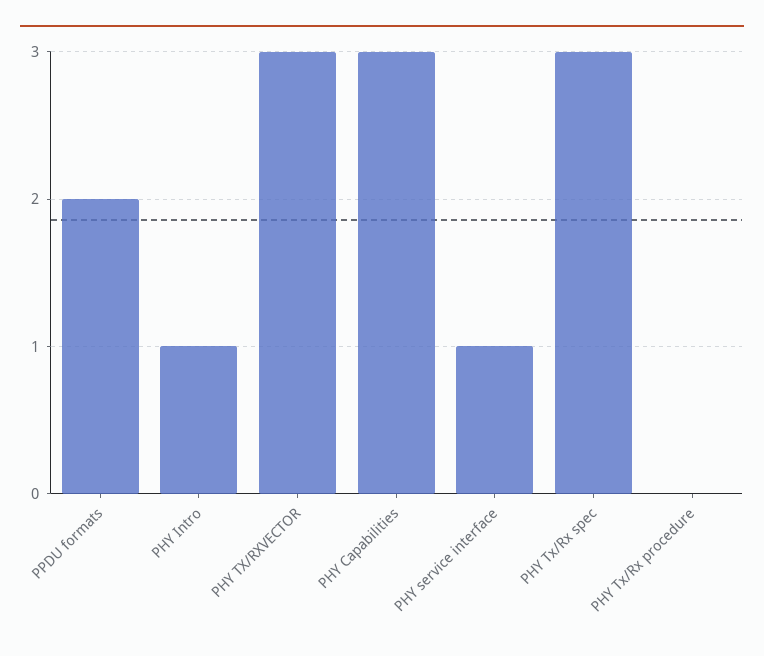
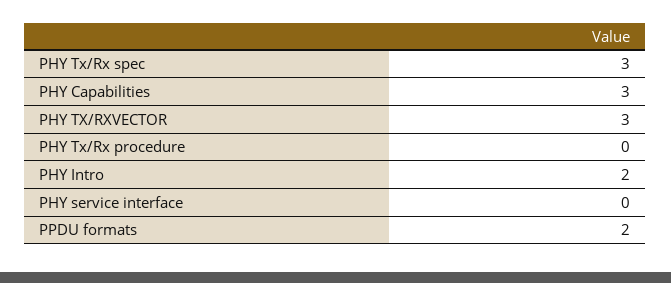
  {
    "PPDU formats": 2,
-   "PHY Intro": 1,
+   "PHY Intro": 2,
    "PHY TX/RXVECTOR": 3,
    "PHY Capabilities": 3,
-   "PHY service interface": 1,
+   "PHY service interface": 0,
    "PHY Tx/Rx spec": 3,
    "PHY Tx/Rx procedure": 0
  }

